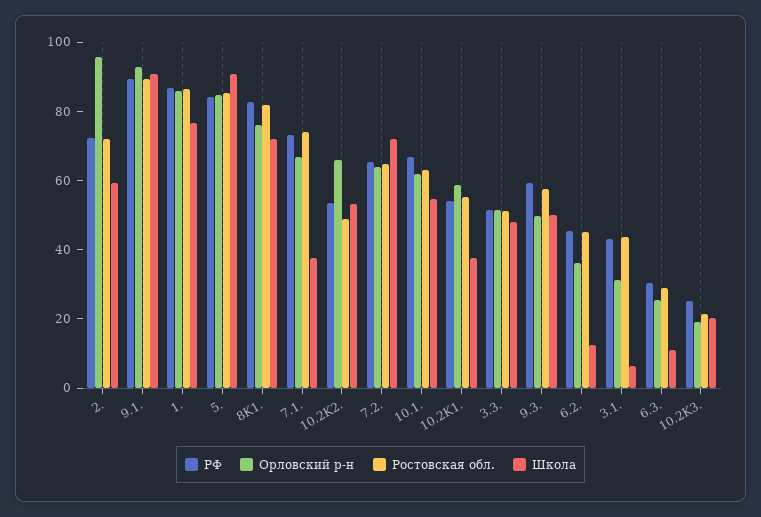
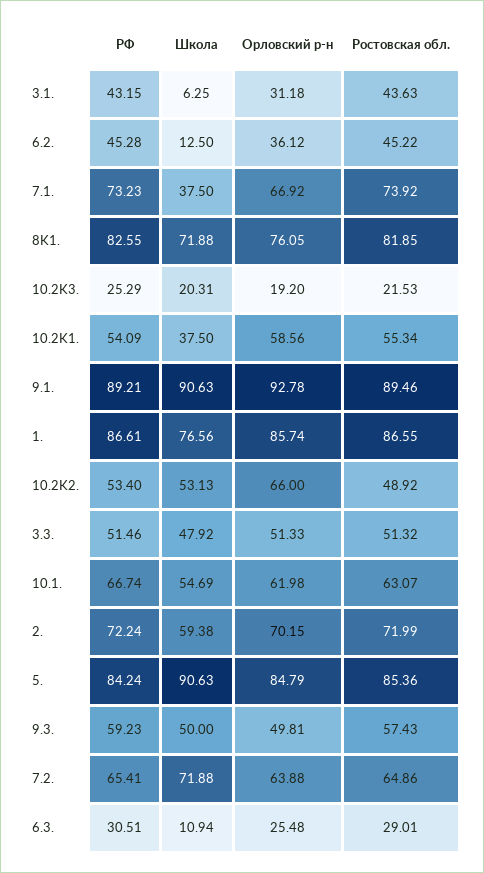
  {
    "РФ": {
      "2.": 72.24,
      "9.1.": 89.21,
      "1.": 86.61,
      "5.": 84.24,
      "8K1.": 82.55,
      "7.1.": 73.23,
      "10.2K2.": 53.4,
      "7.2.": 65.41,
      "10.1.": 66.74,
      "10.2K1.": 54.09,
      "3.3.": 51.46,
      "9.3.": 59.23,
      "6.2.": 45.28,
      "3.1.": 43.15,
      "6.3.": 30.51,
      "10.2K3.": 25.29
    },
    "Орловский р-н": {
-     "2.": 95,
+     "2.": 70.15,
      "9.1.": 92.78,
      "1.": 85.74,
      "5.": 84.79,
      "8K1.": 76.05,
      "7.1.": 66.92,
      "10.2K2.": 66,
      "7.2.": 63.88,
      "10.1.": 61.98,
      "10.2K1.": 58.56,
      "3.3.": 51.33,
      "9.3.": 49.81,
      "6.2.": 36.12,
      "3.1.": 31.18,
      "6.3.": 25.48,
      "10.2K3.": 19.2
    },
    "Ростовская обл.": {
      "2.": 71.99,
      "9.1.": 89.46,
      "1.": 86.55,
      "5.": 85.36,
      "8K1.": 81.85,
      "7.1.": 73.92,
      "10.2K2.": 48.92,
      "7.2.": 64.86,
      "10.1.": 63.07,
      "10.2K1.": 55.34,
      "3.3.": 51.32,
      "9.3.": 57.43,
      "6.2.": 45.22,
      "3.1.": 43.63,
      "6.3.": 29.01,
      "10.2K3.": 21.53
    },
    "Школа": {
      "2.": 59.38,
      "9.1.": 90.63,
      "1.": 76.56,
      "5.": 90.63,
      "8K1.": 71.88,
      "7.1.": 37.5,
      "10.2K2.": 53.13,
      "7.2.": 71.88,
      "10.1.": 54.69,
      "10.2K1.": 37.5,
      "3.3.": 47.92,
      "9.3.": 50,
      "6.2.": 12.5,
      "3.1.": 6.25,
      "6.3.": 10.94,
      "10.2K3.": 20.31
    }
  }

